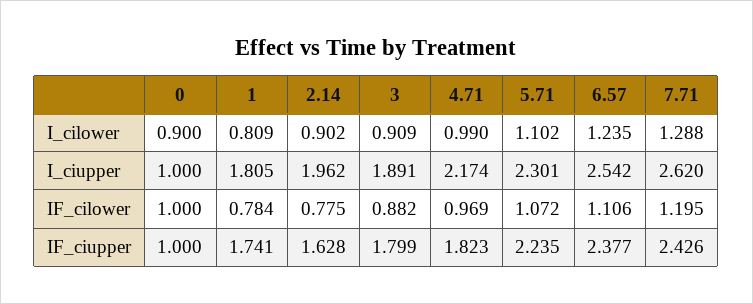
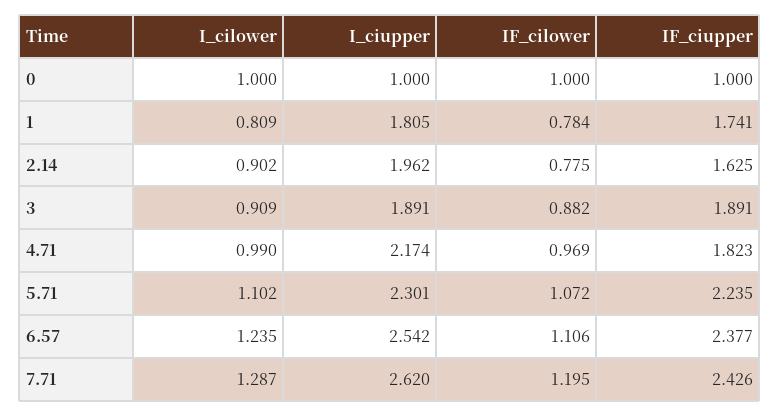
  {
    "0": {
-     "I_cilower": 0.9,
+     "I_cilower": 1,
      "I_ciupper": 1,
      "IF_cilower": 1,
      "IF_ciupper": 1
    },
    "1": {
      "I_cilower": 0.809,
      "I_ciupper": 1.805,
      "IF_cilower": 0.784,
      "IF_ciupper": 1.741
    },
    "2.14": {
      "I_cilower": 0.902,
      "I_ciupper": 1.962,
      "IF_cilower": 0.775,
-     "IF_ciupper": 1.628
+     "IF_ciupper": 1.625
    },
    "3": {
      "I_cilower": 0.909,
      "I_ciupper": 1.891,
      "IF_cilower": 0.882,
-     "IF_ciupper": 1.799
+     "IF_ciupper": 1.891
    },
    "4.71": {
      "I_cilower": 0.99,
      "I_ciupper": 2.174,
      "IF_cilower": 0.969,
      "IF_ciupper": 1.823
    },
    "5.71": {
      "I_cilower": 1.102,
      "I_ciupper": 2.301,
      "IF_cilower": 1.072,
      "IF_ciupper": 2.235
    },
    "6.57": {
      "I_cilower": 1.235,
      "I_ciupper": 2.542,
      "IF_cilower": 1.106,
      "IF_ciupper": 2.377
    },
    "7.71": {
-     "I_cilower": 1.288,
+     "I_cilower": 1.287,
      "I_ciupper": 2.62,
      "IF_cilower": 1.195,
      "IF_ciupper": 2.426
    }
  }

